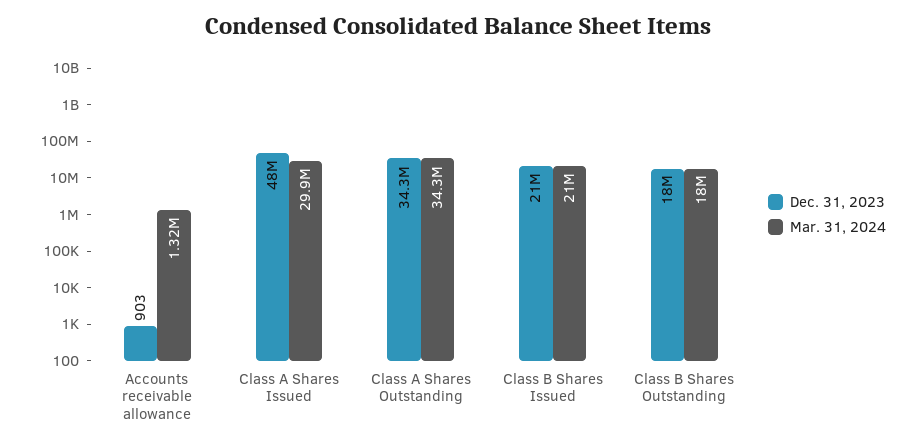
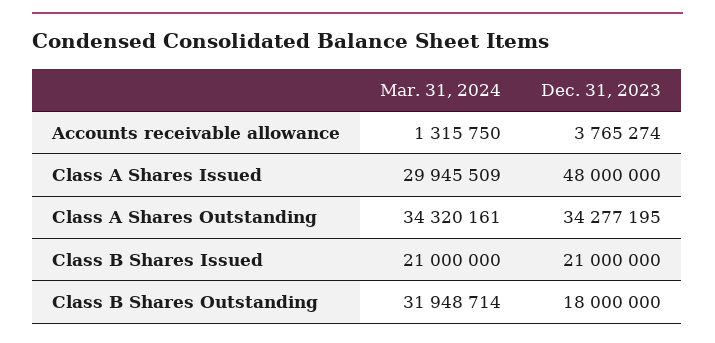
  {
    "Dec. 31, 2023": {
-     "Accounts receivable allowance": 903,
+     "Accounts receivable allowance": 3765274,
      "Class A Shares Issued": 48000000,
      "Class A Shares Outstanding": 34277195,
      "Class B Shares Issued": 21000000,
      "Class B Shares Outstanding": 18000000
    },
    "Mar. 31, 2024": {
      "Accounts receivable allowance": 1315750,
      "Class A Shares Issued": 29945509,
      "Class A Shares Outstanding": 34320161,
      "Class B Shares Issued": 21000000,
-     "Class B Shares Outstanding": 18000000
+     "Class B Shares Outstanding": 31948714
    }
  }

